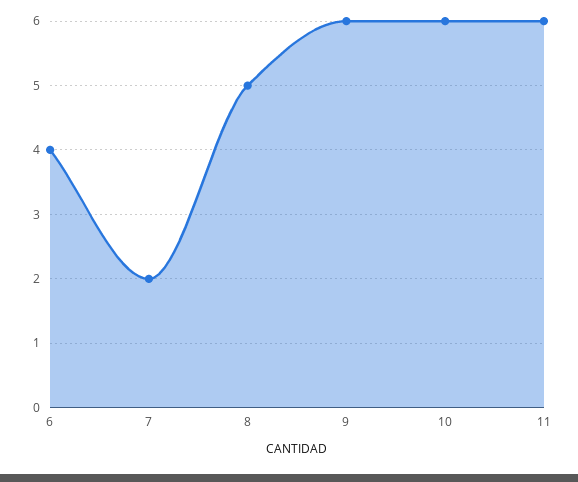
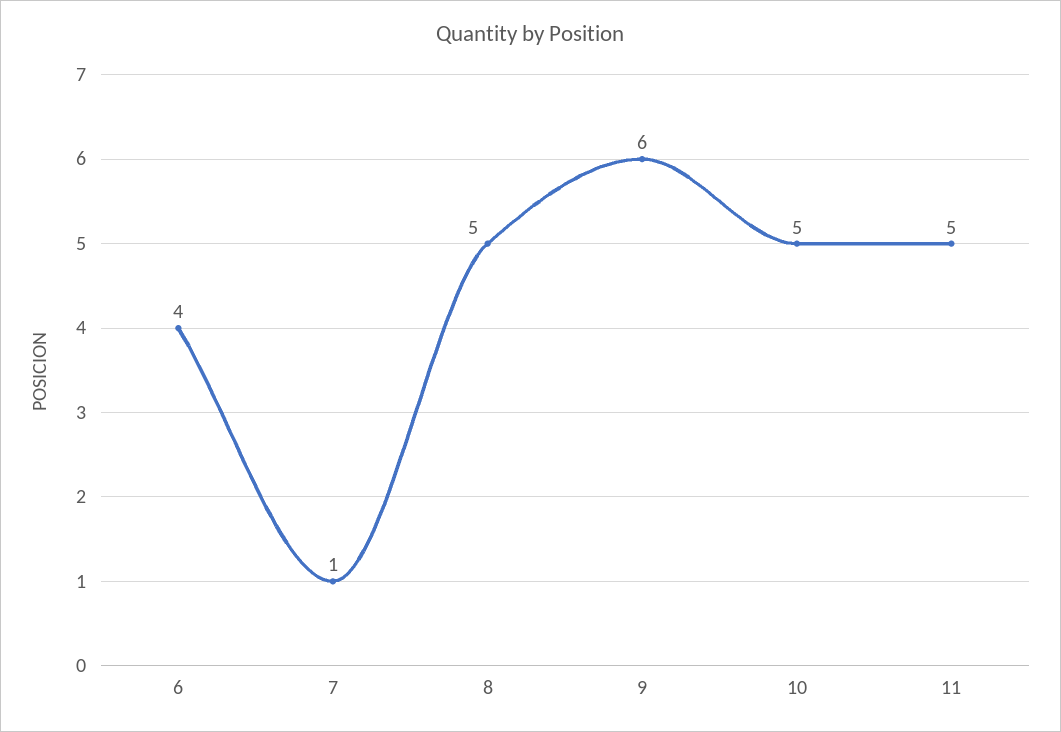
  {
    "6": 4,
-   "7": 2,
+   "7": 1,
    "8": 5,
    "9": 6,
-   "10": 6,
+   "10": 5,
-   "11": 6
+   "11": 5
  }

